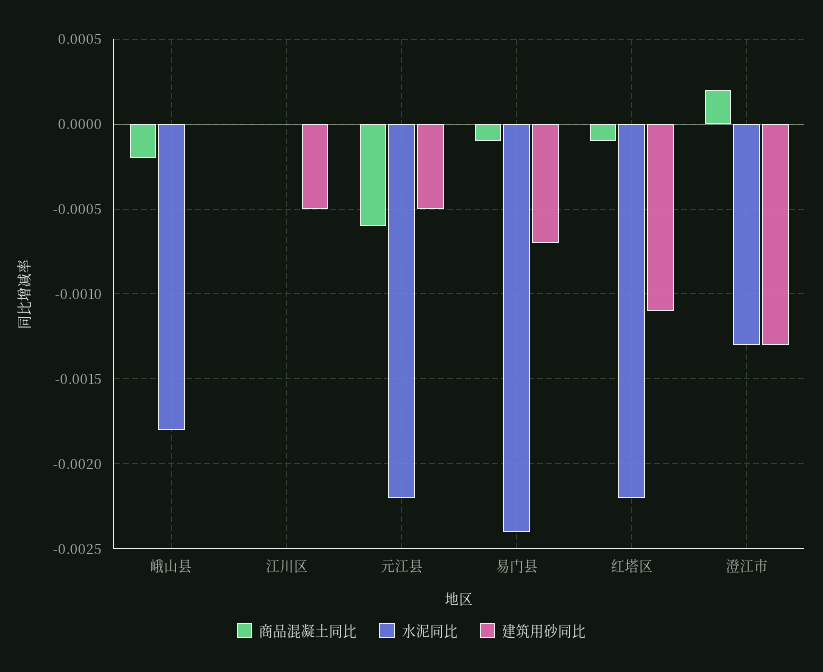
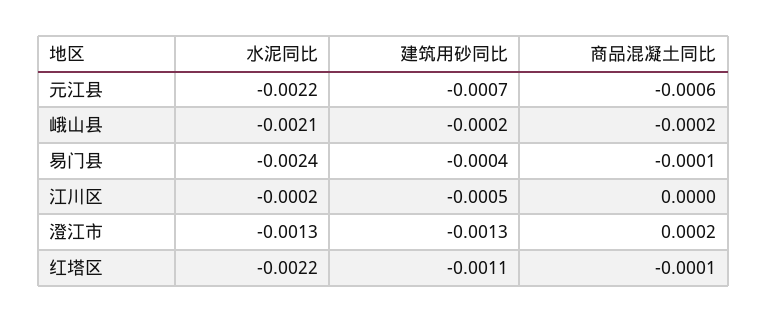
  {
    "商品混凝土同比": {
      "峨山县": -0.0002,
      "江川区": 0,
      "元江县": -0.0006,
      "易门县": -0.0001,
      "红塔区": -0.0001,
      "澄江市": 0.0002
    },
    "水泥同比": {
-     "峨山县": -0.0018,
+     "峨山县": -0.0021,
-     "江川区": 0,
+     "江川区": -0.0002,
      "元江县": -0.0022,
      "易门县": -0.0024,
      "红塔区": -0.0022,
      "澄江市": -0.0013
    },
    "建筑用砂同比": {
-     "峨山县": 0,
+     "峨山县": -0.0002,
      "江川区": -0.0005,
-     "元江县": -0.0005,
+     "元江县": -0.0007,
-     "易门县": -0.0007,
+     "易门县": -0.0004,
      "红塔区": -0.0011,
      "澄江市": -0.0013
    }
  }

